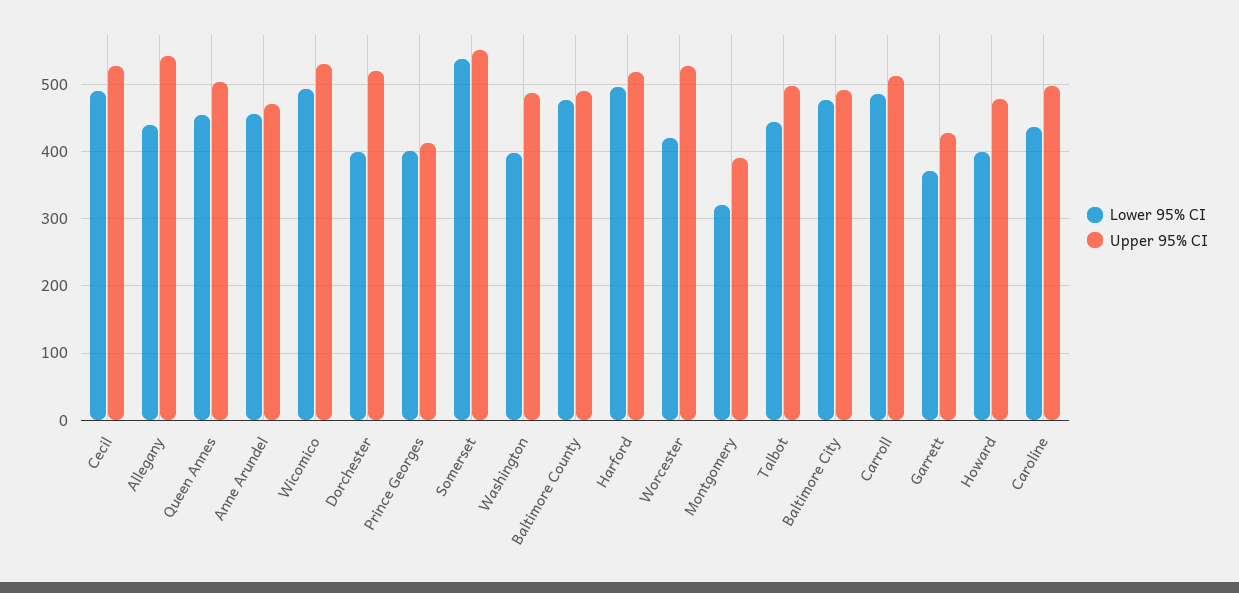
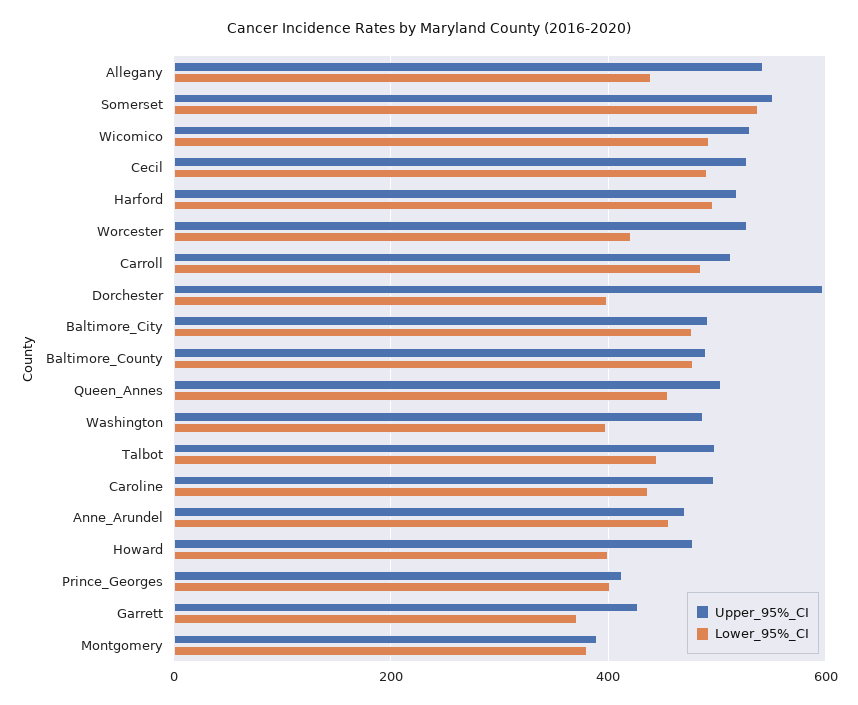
  {
    "Lower 95% CI": {
      "Cecil": 490,
      "Allegany": 440,
      "Queen Annes": 450,
      "Anne Arundel": 460,
      "Wicomico": 490,
      "Dorchester": 400,
      "Prince Georges": 400,
      "Somerset": 540,
      "Washington": 400,
      "Baltimore County": 480,
      "Harford": 500,
      "Worcester": 420,
-     "Montgomery": 320,
+     "Montgomery": 380,
      "Talbot": 440,
      "Baltimore City": 480,
      "Carroll": 490,
      "Garrett": 370,
      "Howard": 400,
      "Caroline": 440
    },
    "Upper 95% CI": {
      "Cecil": 530,
      "Allegany": 540,
      "Queen Annes": 500,
      "Anne Arundel": 470,
      "Wicomico": 530,
-     "Dorchester": 520,
+     "Dorchester": 600,
      "Prince Georges": 410,
      "Somerset": 550,
      "Washington": 490,
      "Baltimore County": 490,
      "Harford": 520,
      "Worcester": 530,
      "Montgomery": 390,
      "Talbot": 500,
      "Baltimore City": 490,
      "Carroll": 510,
      "Garrett": 430,
      "Howard": 480,
      "Caroline": 500
    }
  }

